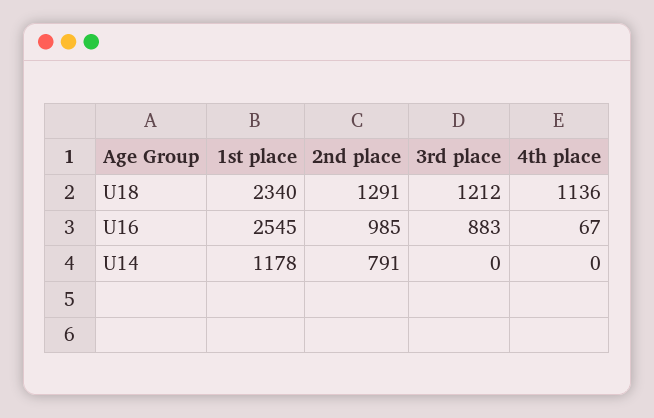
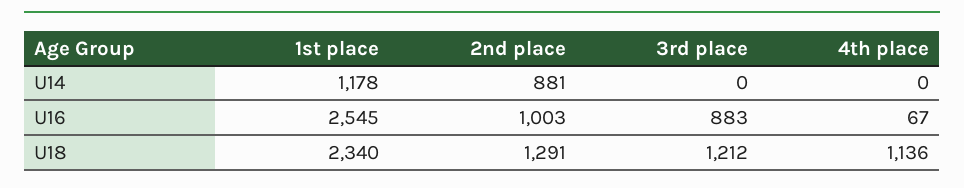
  {
    "1st place": {
      "U18": 2340,
      "U16": 2545,
      "U14": 1178
    },
    "2nd place": {
      "U18": 1291,
-     "U16": 985,
+     "U16": 1003,
-     "U14": 791
+     "U14": 881
    },
    "3rd place": {
      "U18": 1212,
      "U16": 883,
      "U14": 0
    },
    "4th place": {
      "U18": 1136,
      "U16": 67,
      "U14": 0
    }
  }

